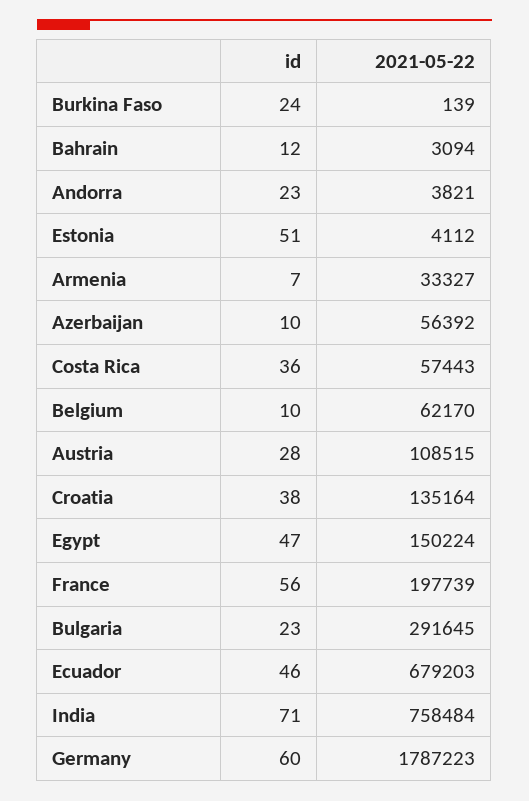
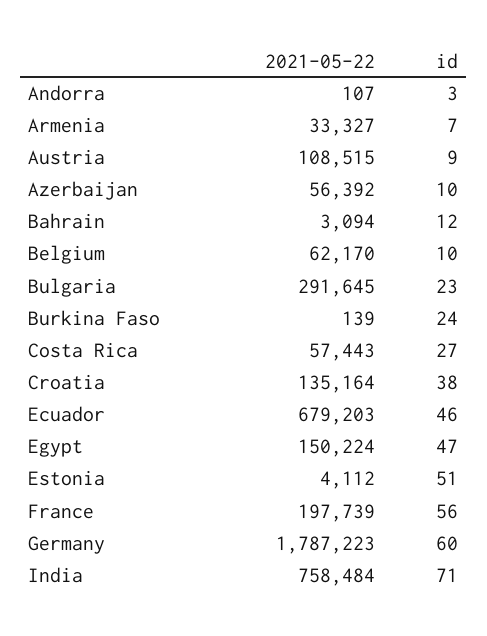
  {
    "id": {
      "Burkina Faso": 24,
      "Bahrain": 12,
-     "Andorra": 23,
+     "Andorra": 3,
      "Estonia": 51,
      "Armenia": 7,
      "Azerbaijan": 10,
-     "Costa Rica": 36,
+     "Costa Rica": 27,
      "Belgium": 10,
-     "Austria": 28,
+     "Austria": 9,
      "Croatia": 38,
      "Egypt": 47,
      "France": 56,
      "Bulgaria": 23,
      "Ecuador": 46,
      "India": 71,
      "Germany": 60
    },
    "2021-05-22": {
      "Burkina Faso": 139,
      "Bahrain": 3094,
-     "Andorra": 3821,
+     "Andorra": 107,
      "Estonia": 4112,
      "Armenia": 33327,
      "Azerbaijan": 56392,
      "Costa Rica": 57443,
      "Belgium": 62170,
      "Austria": 108515,
      "Croatia": 135164,
      "Egypt": 150224,
      "France": 197739,
      "Bulgaria": 291645,
      "Ecuador": 679203,
      "India": 758484,
      "Germany": 1787223
    }
  }

